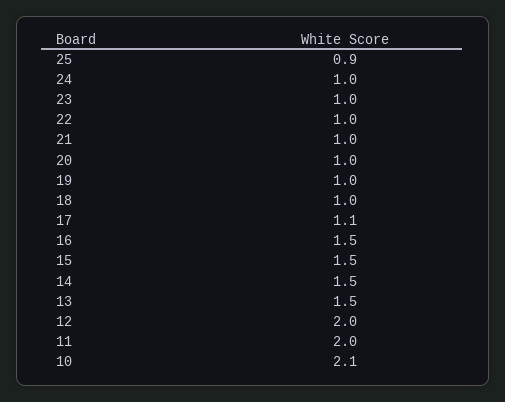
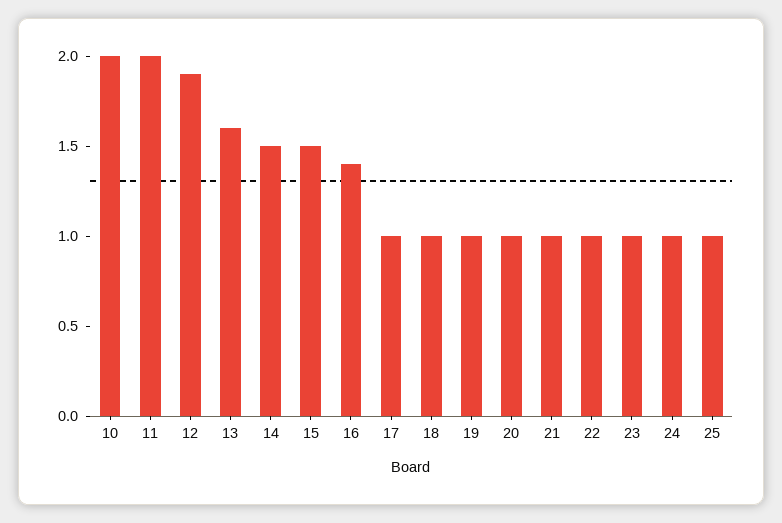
  {
-   "25": 0.9,
+   "25": 1,
    "24": 1,
    "23": 1,
    "22": 1,
    "21": 1,
    "20": 1,
    "19": 1,
    "18": 1,
-   "17": 1.1,
+   "17": 1,
-   "16": 1.5,
+   "16": 1.4,
    "15": 1.5,
    "14": 1.5,
-   "13": 1.5,
+   "13": 1.6,
-   "12": 2,
+   "12": 1.9,
    "11": 2,
-   "10": 2.1
+   "10": 2
  }

